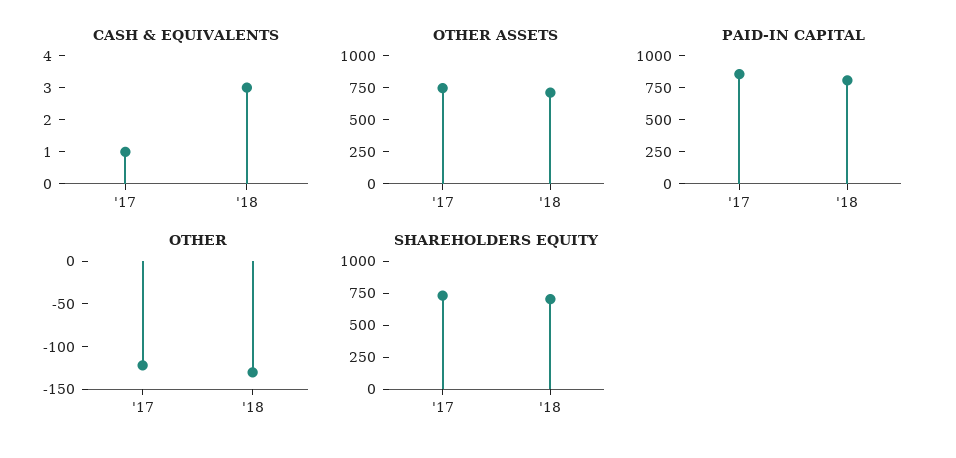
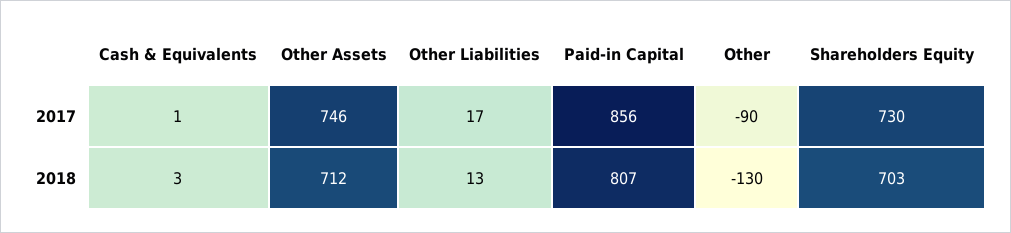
  {
    "CASH & EQUIVALENTS": {
      "'17": 1,
      "'18": 3
    },
    "OTHER ASSETS": {
      "'17": 746,
      "'18": 712
    },
    "PAID-IN CAPITAL": {
      "'17": 856,
      "'18": 807
    },
    "OTHER": {
-     "'17": -120,
+     "'17": -90,
      "'18": -130
    },
    "SHAREHOLDERS EQUITY": {
      "'17": 730,
      "'18": 703
-   }
+   },
+   "Other Liabilities": {
+     "'17": 17,
+     "'18": 13
+   }
  }

